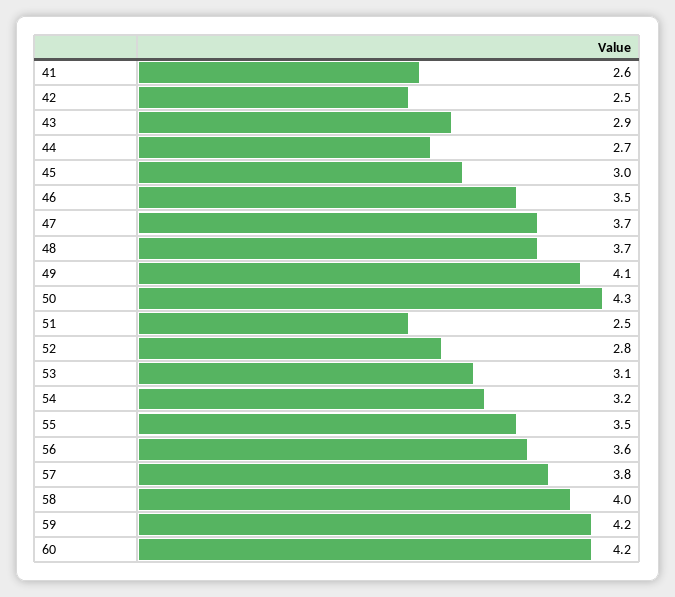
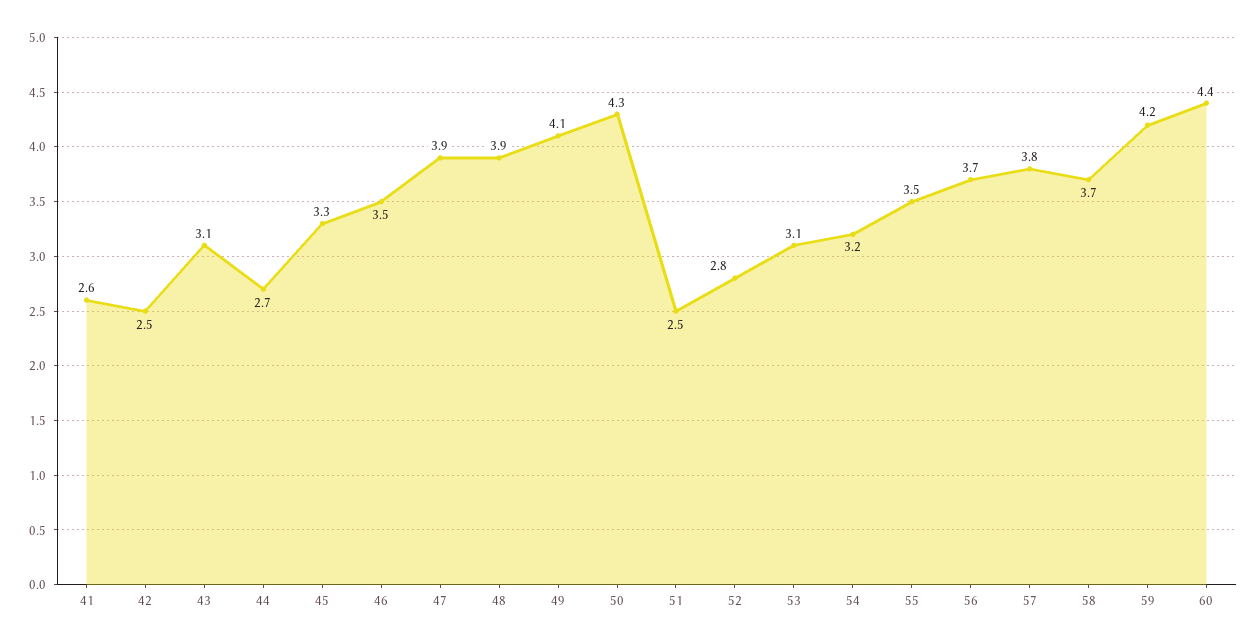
  {
    "41": 2.6,
    "42": 2.5,
-   "43": 2.9,
+   "43": 3.1,
    "44": 2.7,
-   "45": 3,
+   "45": 3.3,
    "46": 3.5,
-   "47": 3.7,
+   "47": 3.9,
-   "48": 3.7,
+   "48": 3.9,
    "49": 4.1,
    "50": 4.3,
    "51": 2.5,
    "52": 2.8,
    "53": 3.1,
    "54": 3.2,
    "55": 3.5,
-   "56": 3.6,
+   "56": 3.7,
    "57": 3.8,
-   "58": 4,
+   "58": 3.7,
    "59": 4.2,
-   "60": 4.2
+   "60": 4.4
  }

